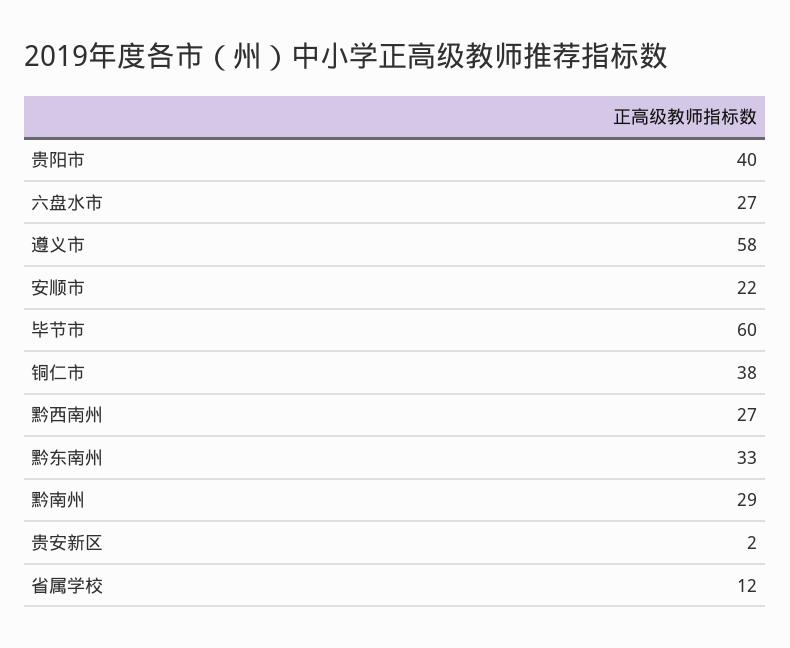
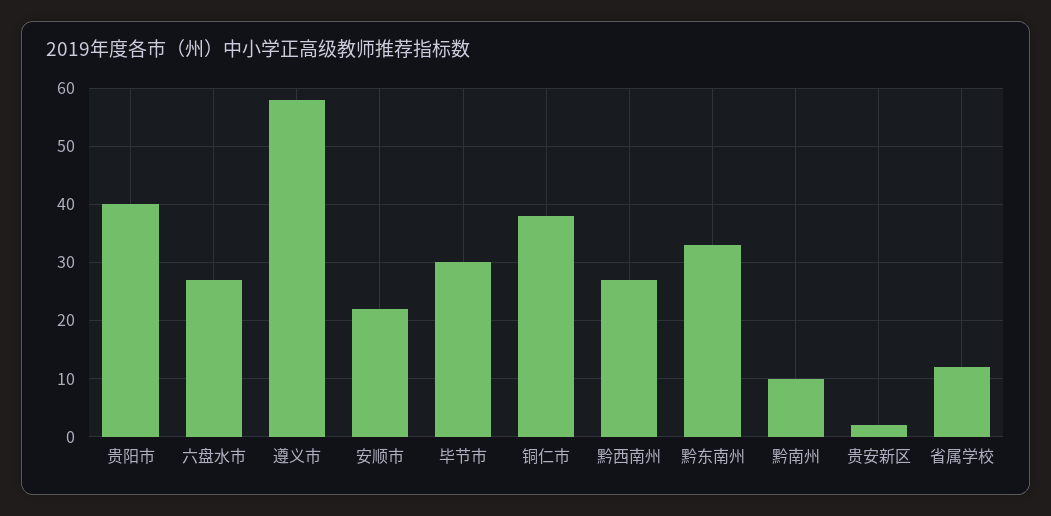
  {
    "贵阳市": 40,
    "六盘水市": 27,
    "遵义市": 58,
    "安顺市": 22,
-   "毕节市": 60,
+   "毕节市": 30,
    "铜仁市": 38,
    "黔西南州": 27,
    "黔东南州": 33,
-   "黔南州": 29,
+   "黔南州": 10,
    "贵安新区": 2,
    "省属学校": 12
  }

